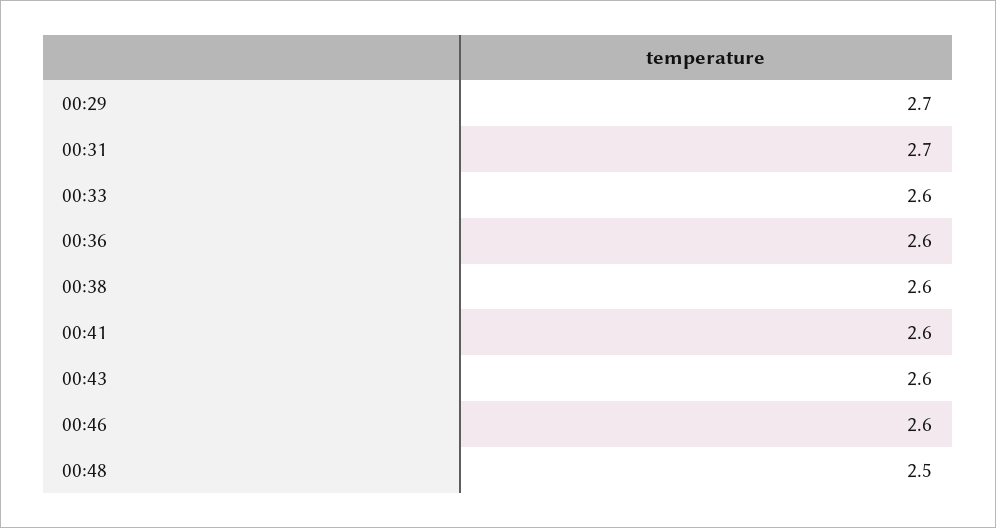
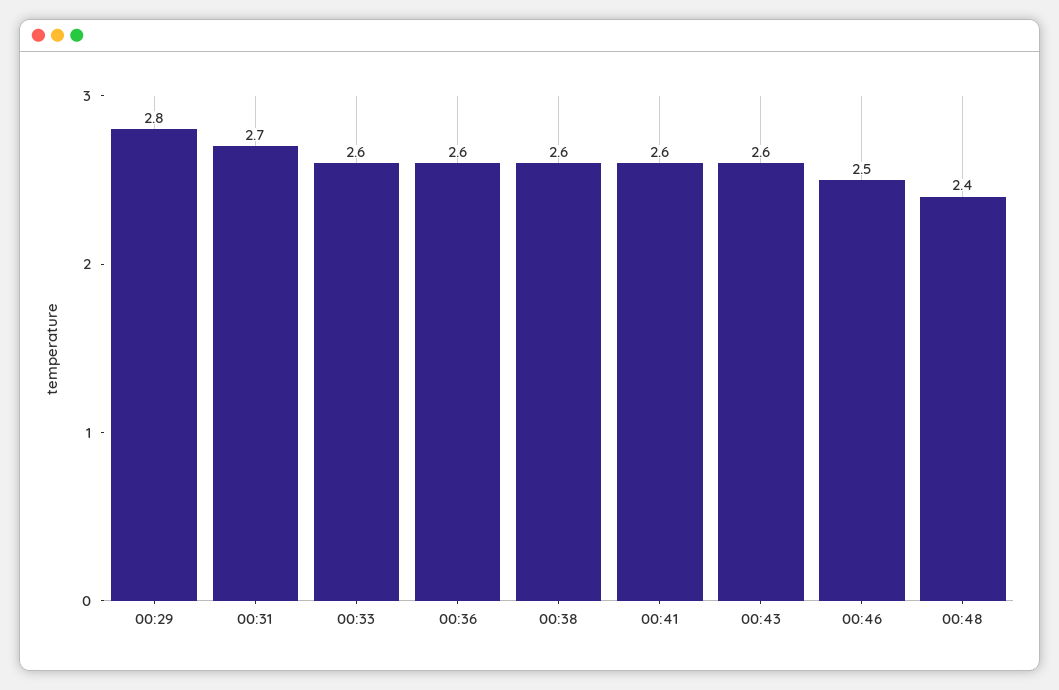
  {
-   "00:29": 2.7,
+   "00:29": 2.8,
    "00:31": 2.7,
    "00:33": 2.6,
    "00:36": 2.6,
    "00:38": 2.6,
    "00:41": 2.6,
    "00:43": 2.6,
-   "00:46": 2.6,
+   "00:46": 2.5,
-   "00:48": 2.5
+   "00:48": 2.4
  }

